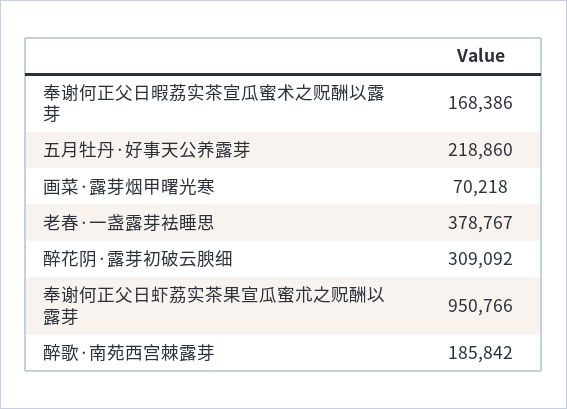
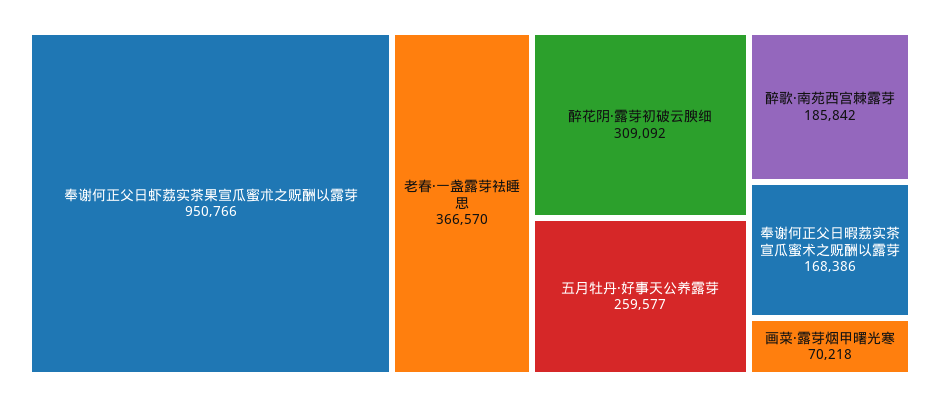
  {
    "奉谢何正父日暇荔实茶宣瓜蜜术之贶酬以露芽": 168386,
-   "五月牡丹·好事天公养露芽": 218860,
+   "五月牡丹·好事天公养露芽": 259577,
    "画菜·露芽烟甲曙光寒": 70218,
-   "老春·一盏露芽袪睡思": 378767,
+   "老春·一盏露芽袪睡思": 366570,
    "醉花阴·露芽初破云腴细": 309092,
    "奉谢何正父日虾荔实茶果宣瓜蜜朮之贶酬以露芽": 950766,
    "醉歌·南苑西宫棘露芽": 185842
  }

